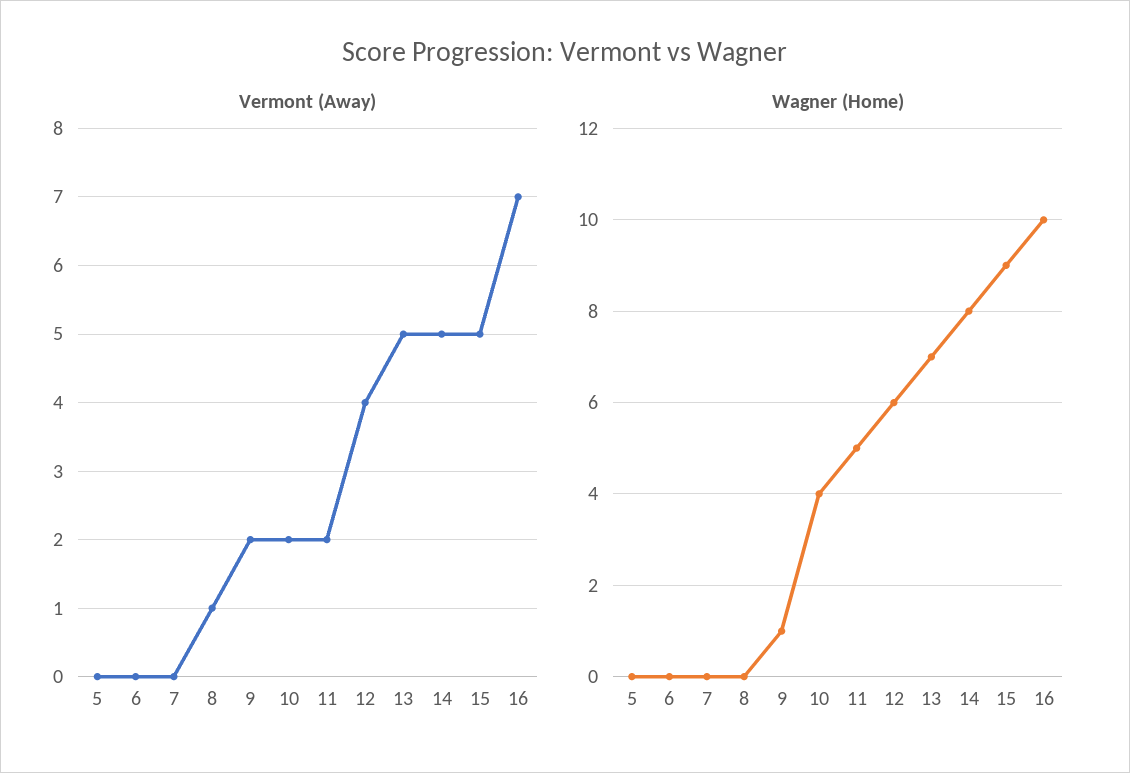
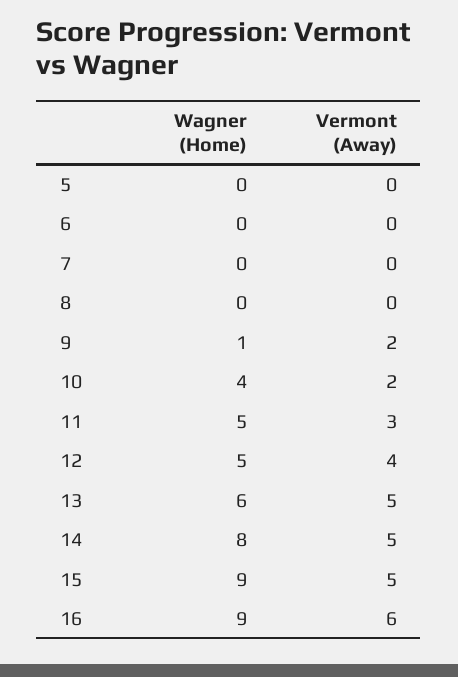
  {
    "Vermont (Away)": {
      "5": 0,
      "6": 0,
      "7": 0,
-     "8": 1,
+     "8": 0,
      "9": 2,
      "10": 2,
-     "11": 2,
+     "11": 3,
      "12": 4,
      "13": 5,
      "14": 5,
      "15": 5,
-     "16": 7
+     "16": 6
    },
    "Wagner (Home)": {
      "5": 0,
      "6": 0,
      "7": 0,
      "8": 0,
      "9": 1,
      "10": 4,
      "11": 5,
-     "12": 6,
+     "12": 5,
-     "13": 7,
+     "13": 6,
      "14": 8,
      "15": 9,
-     "16": 10
+     "16": 9
    }
  }

